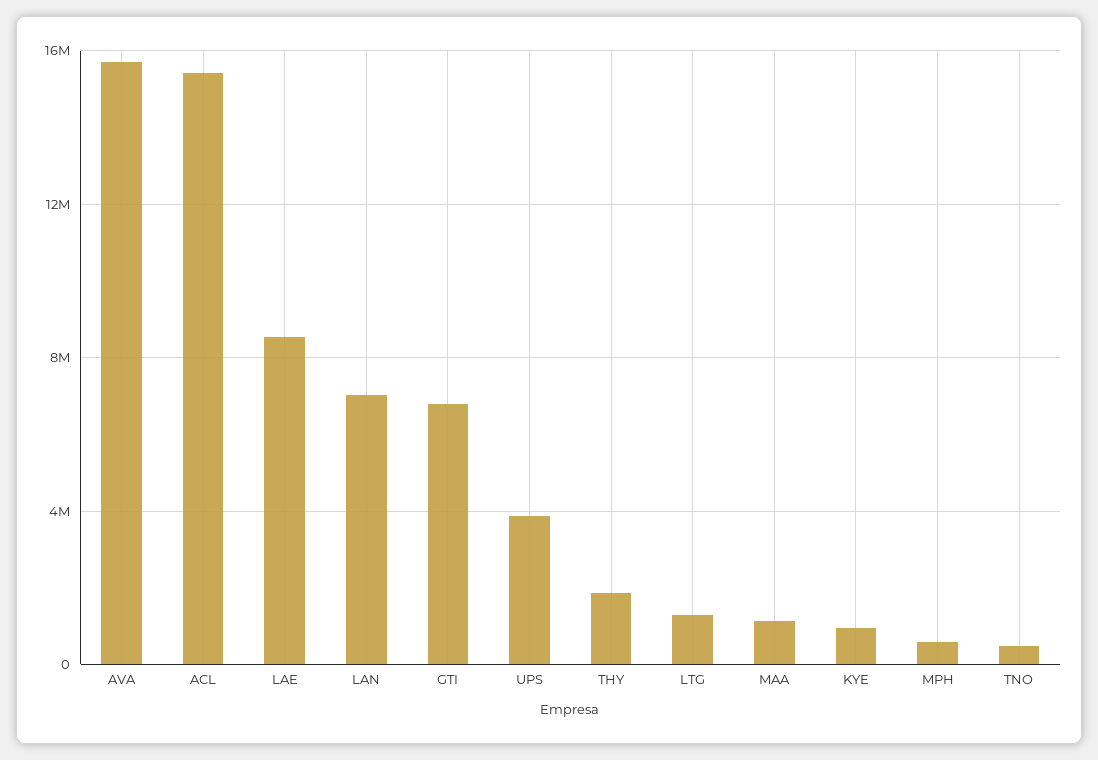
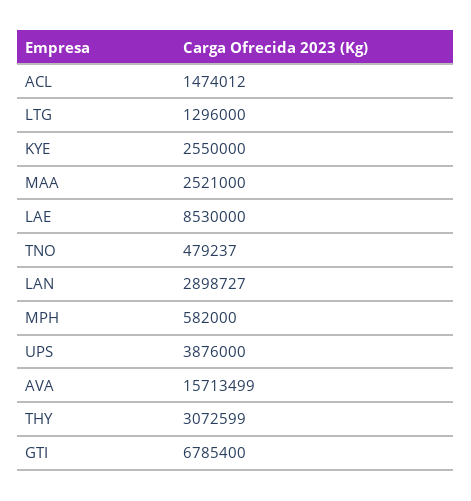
  {
    "AVA": 15713499,
-   "ACL": 15500000,
+   "ACL": 1474012,
    "LAE": 8530000,
-   "LAN": 7000000,
+   "LAN": 2898727,
    "GTI": 6785400,
    "UPS": 3876000,
-   "THY": 2000000,
+   "THY": 3072599,
    "LTG": 1296000,
-   "MAA": 1000000,
+   "MAA": 2521000,
-   "KYE": 1000000,
+   "KYE": 2550000,
    "MPH": 582000,
    "TNO": 479237
  }

